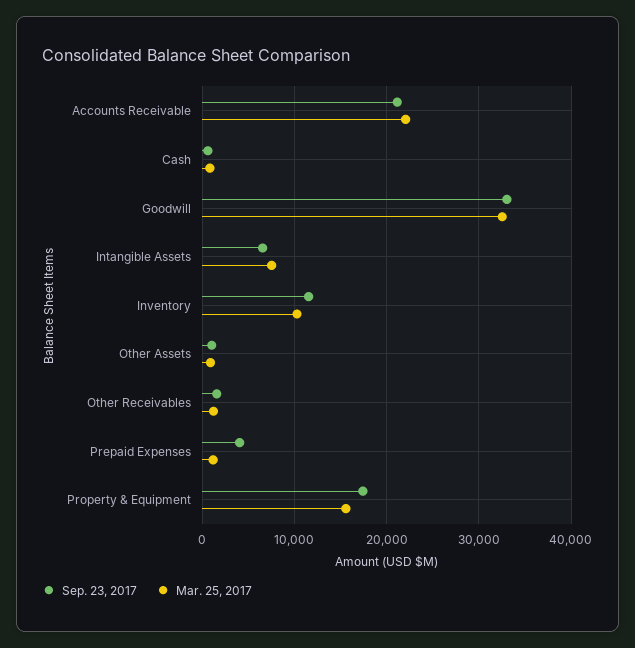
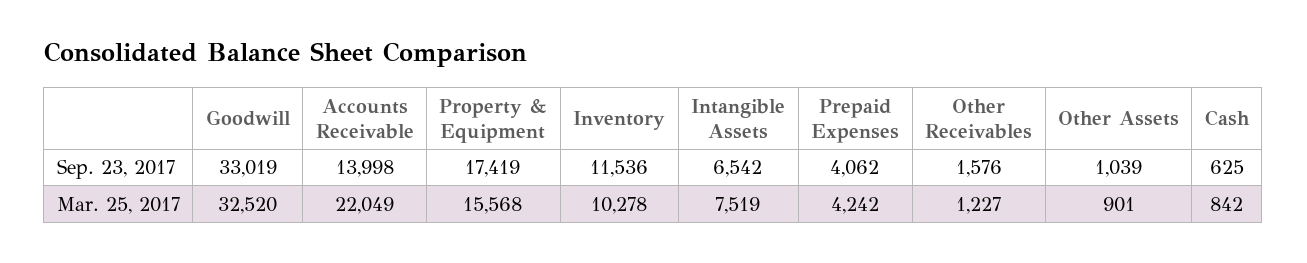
  {
    "Sep. 23, 2017": {
-     "Accounts Receivable": 21000,
+     "Accounts Receivable": 13998,
      "Cash": 625,
      "Goodwill": 33019,
      "Intangible Assets": 6542,
      "Inventory": 11536,
      "Other Assets": 1039,
      "Other Receivables": 1576,
      "Prepaid Expenses": 4062,
      "Property & Equipment": 17419
    },
    "Mar. 25, 2017": {
      "Accounts Receivable": 22049,
      "Cash": 842,
      "Goodwill": 32520,
      "Intangible Assets": 7519,
      "Inventory": 10278,
      "Other Assets": 901,
      "Other Receivables": 1227,
-     "Prepaid Expenses": 1000,
+     "Prepaid Expenses": 4242,
      "Property & Equipment": 15568
    }
  }

